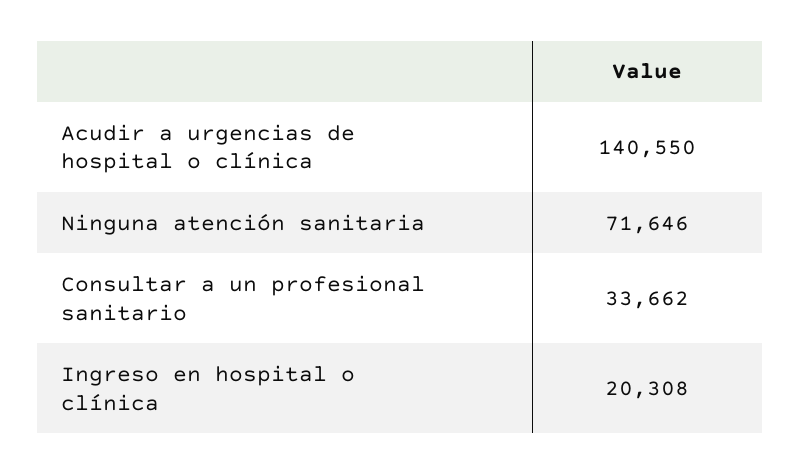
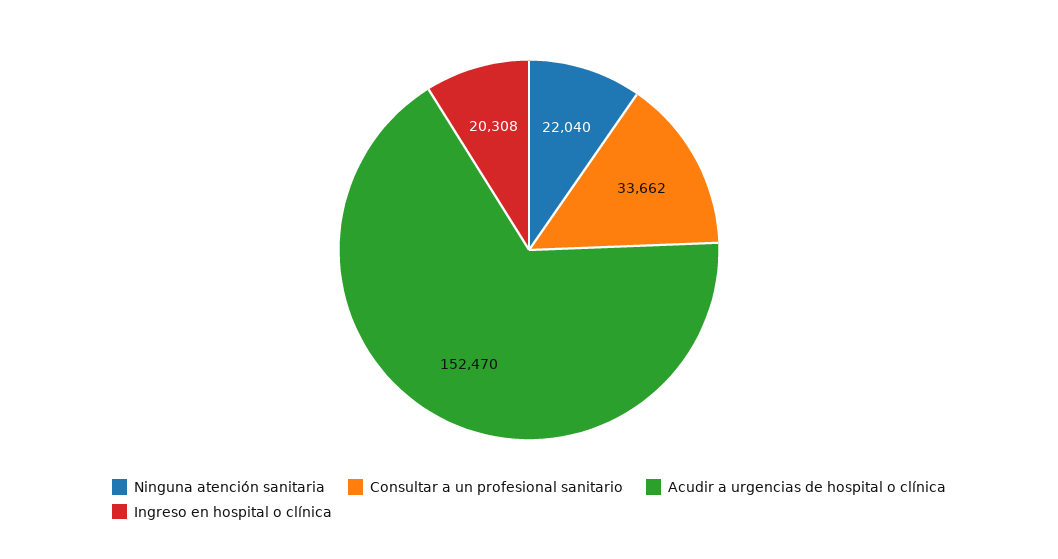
  {
-   "Acudir a urgencias de hospital o clínica": 140550,
+   "Acudir a urgencias de hospital o clínica": 152470,
-   "Ninguna atención sanitaria": 71646,
+   "Ninguna atención sanitaria": 22040,
    "Consultar a un profesional sanitario": 33662,
    "Ingreso en hospital o clínica": 20308
  }

